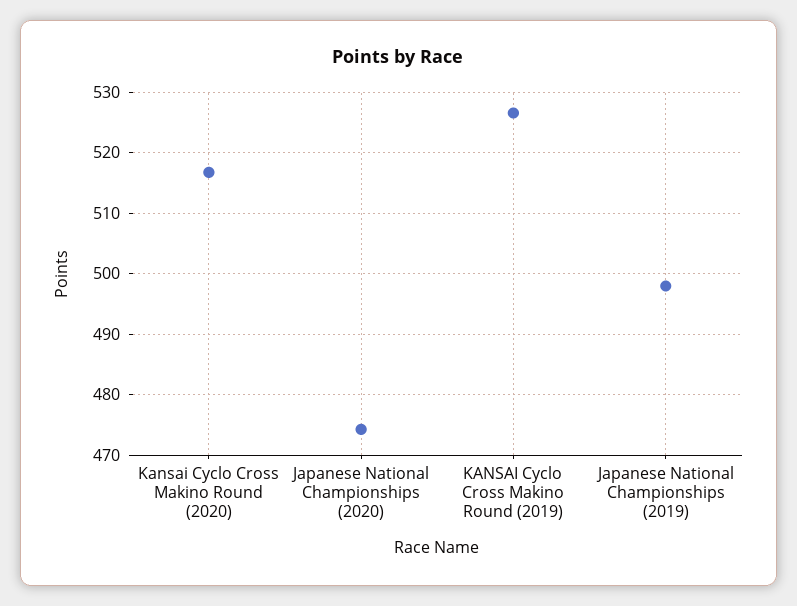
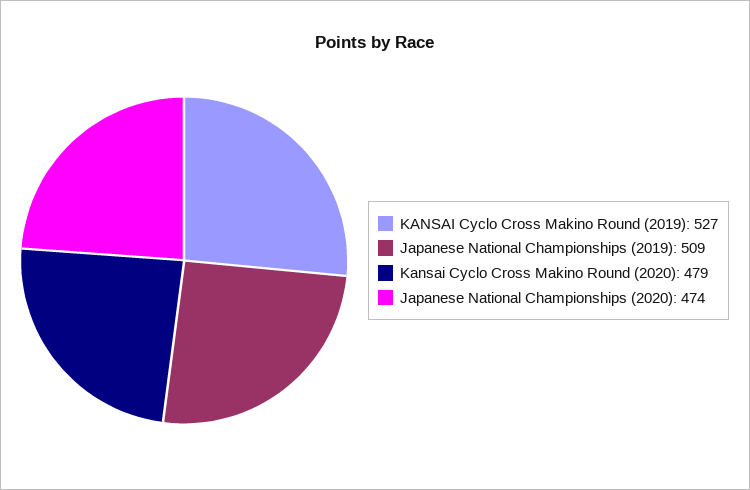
  {
-   "Kansai Cyclo Cross Makino Round (2020)": 517,
+   "Kansai Cyclo Cross Makino Round (2020)": 479,
    "Japanese National Championships (2020)": 474,
    "KANSAI Cyclo Cross Makino Round (2019)": 527,
-   "Japanese National Championships (2019)": 498
+   "Japanese National Championships (2019)": 509
  }

